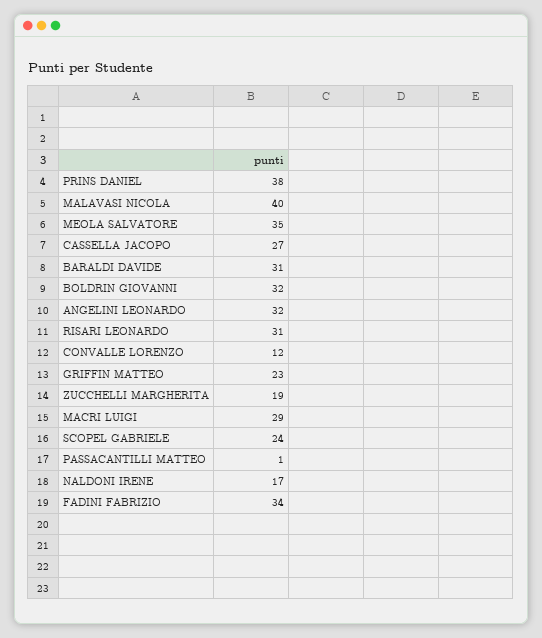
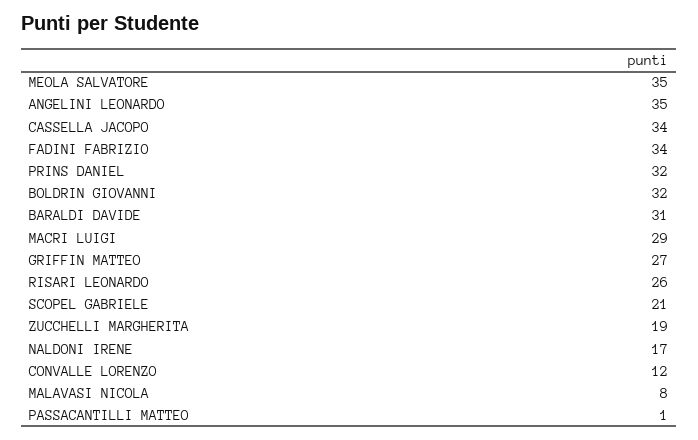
  {
-   "PRINS DANIEL": 38,
+   "PRINS DANIEL": 32,
-   "MALAVASI NICOLA": 40,
+   "MALAVASI NICOLA": 8,
    "MEOLA SALVATORE": 35,
-   "CASSELLA JACOPO": 27,
+   "CASSELLA JACOPO": 34,
    "BARALDI DAVIDE": 31,
    "BOLDRIN GIOVANNI": 32,
-   "ANGELINI LEONARDO": 32,
+   "ANGELINI LEONARDO": 35,
-   "RISARI LEONARDO": 31,
+   "RISARI LEONARDO": 26,
    "CONVALLE LORENZO": 12,
-   "GRIFFIN MATTEO": 23,
+   "GRIFFIN MATTEO": 27,
    "ZUCCHELLI MARGHERITA": 19,
    "MACRI LUIGI": 29,
-   "SCOPEL GABRIELE": 24,
+   "SCOPEL GABRIELE": 21,
    "PASSACANTILLI MATTEO": 1,
    "NALDONI IRENE": 17,
    "FADINI FABRIZIO": 34
  }

